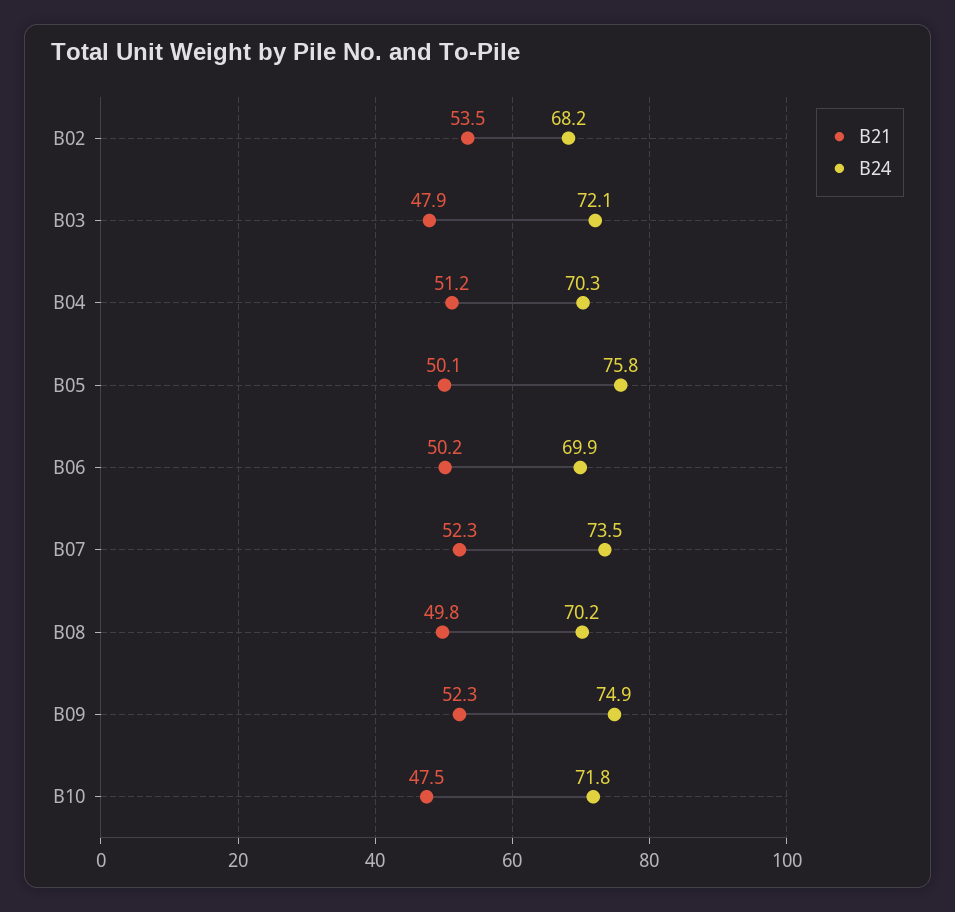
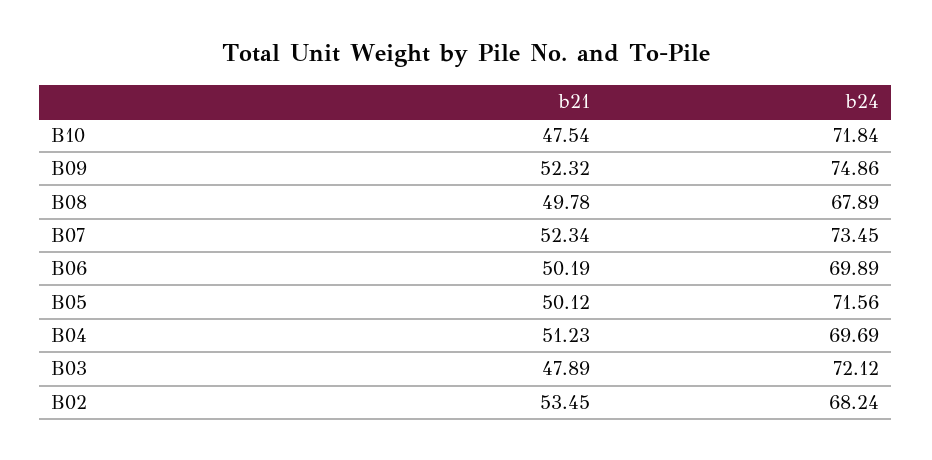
  {
    "B21": {
      "B02": 53.45,
      "B03": 47.89,
      "B04": 51.23,
      "B05": 50.12,
      "B06": 50.19,
      "B07": 52.34,
      "B08": 49.78,
      "B09": 52.32,
      "B10": 47.54
    },
    "B24": {
      "B02": 68.24,
      "B03": 72.12,
-     "B04": 70.3,
+     "B04": 69.69,
-     "B05": 75.8,
+     "B05": 71.56,
      "B06": 69.89,
      "B07": 73.45,
-     "B08": 70.2,
+     "B08": 67.89,
      "B09": 74.86,
      "B10": 71.84
    }
  }

